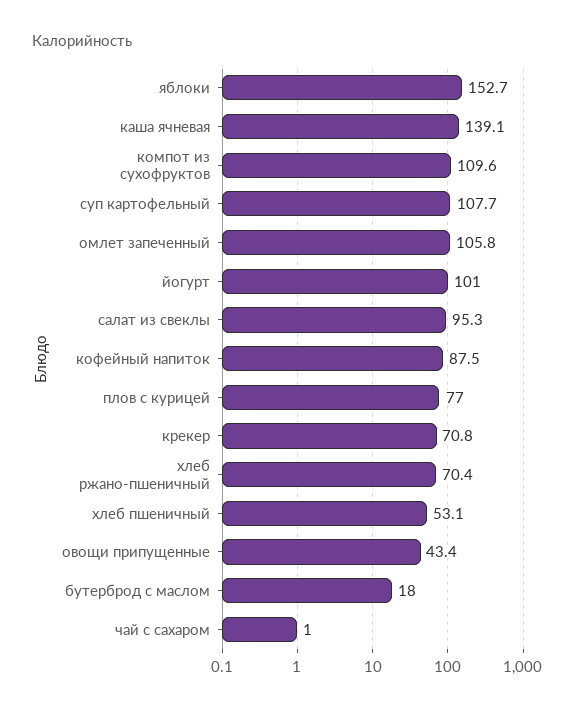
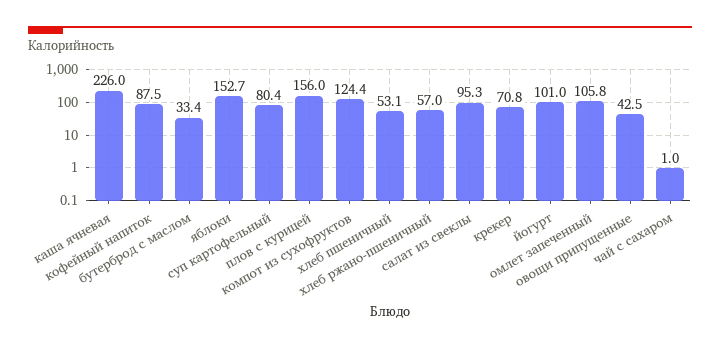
  {
    "яблоки": 152.7,
-   "каша ячневая": 139.1,
+   "каша ячневая": 226,
-   "компот из сухофруктов": 109.6,
+   "компот из сухофруктов": 124.4,
-   "суп картофельный": 107.7,
+   "суп картофельный": 80.4,
    "омлет запеченный": 105.8,
    "йогурт": 101,
    "салат из свеклы": 95.3,
    "кофейный напиток": 87.5,
-   "плов с курицей": 77,
+   "плов с курицей": 156,
    "крекер": 70.8,
-   "хлеб ржано-пшеничный": 70.4,
+   "хлеб ржано-пшеничный": 57,
    "хлеб пшеничный": 53.1,
-   "овощи припущенные": 43.4,
+   "овощи припущенные": 42.5,
-   "бутерброд с маслом": 18,
+   "бутерброд с маслом": 33.4,
    "чай с сахаром": 1
  }

